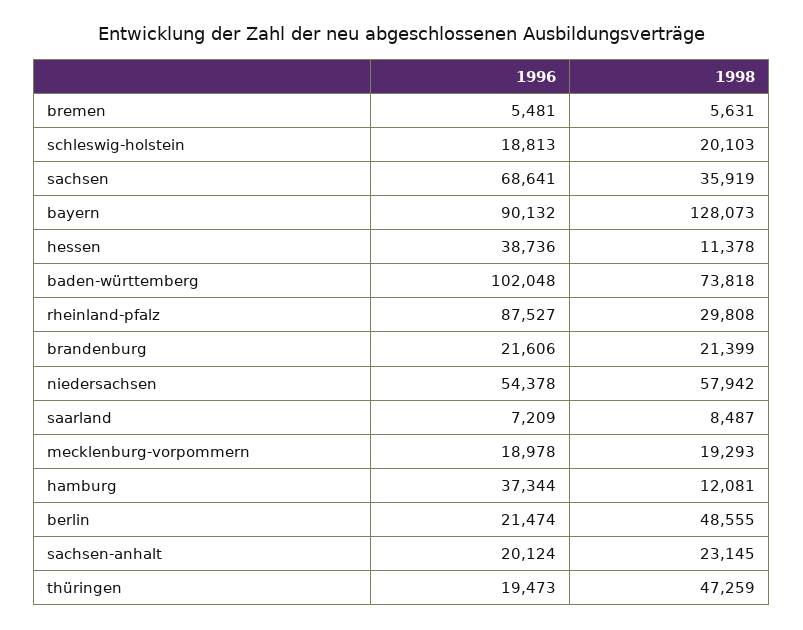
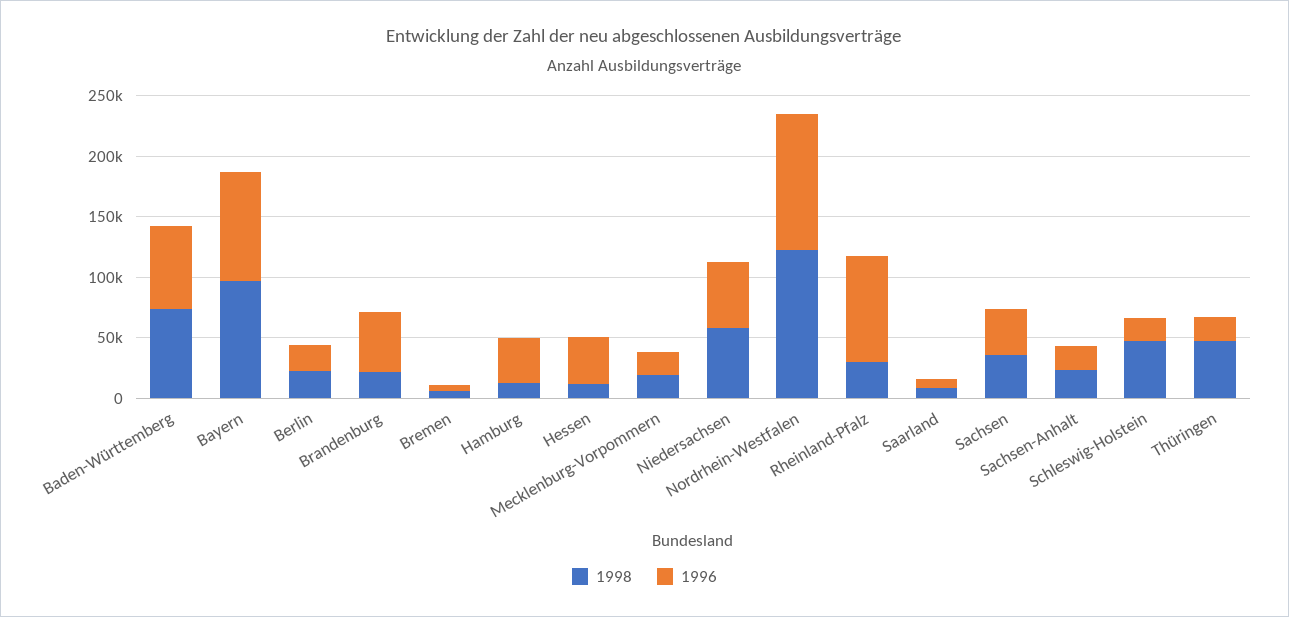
  {
    "1996": {
      "bremen": 5481,
      "schleswig-holstein": 18813,
-     "sachsen": 68641,
+     "sachsen": 40000,
      "bayern": 90132,
      "hessen": 38736,
-     "baden-württemberg": 102048,
+     "baden-württemberg": 70000,
      "rheinland-pfalz": 87527,
-     "brandenburg": 21606,
+     "brandenburg": 50000,
      "niedersachsen": 54378,
      "saarland": 7209,
      "mecklenburg-vorpommern": 18978,
      "hamburg": 37344,
      "berlin": 21474,
      "sachsen-anhalt": 20124,
-     "thüringen": 19473
+     "thüringen": 19473,
+     "Nordrhein-Westfalen": 110000
    },
    "1998": {
      "bremen": 5631,
-     "schleswig-holstein": 20103,
+     "schleswig-holstein": 50000,
      "sachsen": 35919,
-     "bayern": 128073,
+     "bayern": 100000,
      "hessen": 11378,
      "baden-württemberg": 73818,
      "rheinland-pfalz": 29808,
      "brandenburg": 21399,
      "niedersachsen": 57942,
      "saarland": 8487,
      "mecklenburg-vorpommern": 19293,
      "hamburg": 12081,
-     "berlin": 48555,
+     "berlin": 20000,
      "sachsen-anhalt": 23145,
-     "thüringen": 47259
+     "thüringen": 47259,
+     "Nordrhein-Westfalen": 120000
    }
  }

